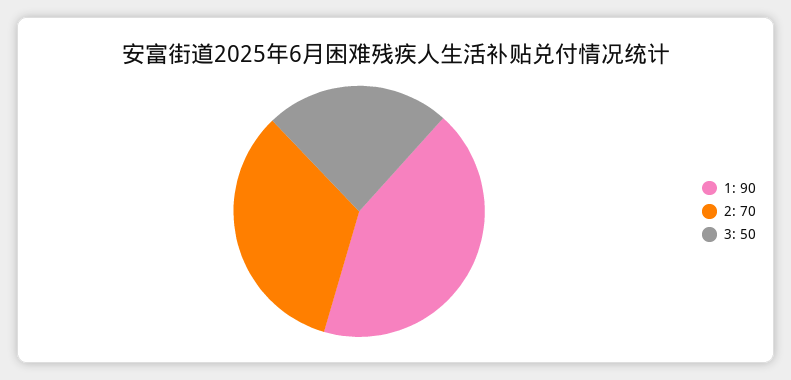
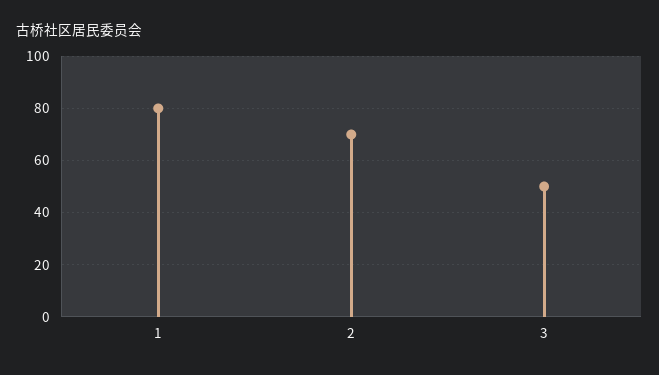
  {
-   "1": 90,
+   "1": 80,
    "2": 70,
    "3": 50
  }

